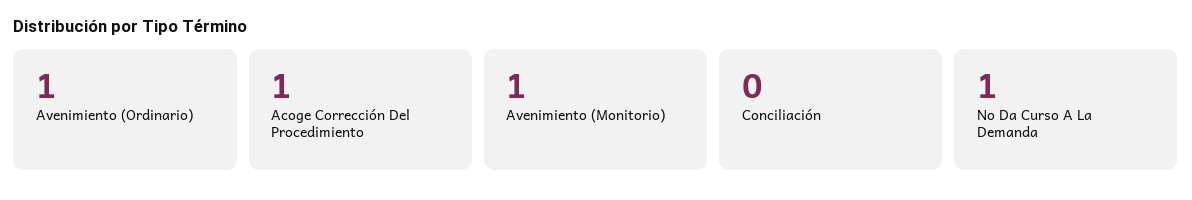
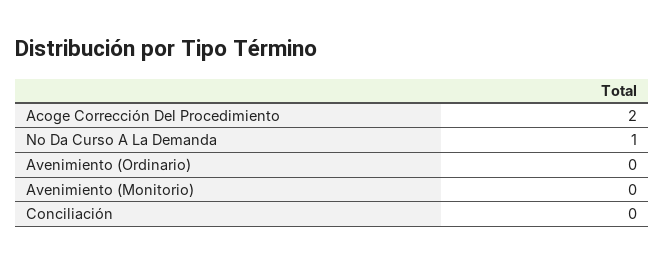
  {
-   "Avenimiento (Ordinario)": 1,
+   "Avenimiento (Ordinario)": 0,
-   "Acoge Corrección Del Procedimiento": 1,
+   "Acoge Corrección Del Procedimiento": 2,
-   "Avenimiento (Monitorio)": 1,
+   "Avenimiento (Monitorio)": 0,
    "Conciliación": 0,
    "No Da Curso A La Demanda": 1
  }

